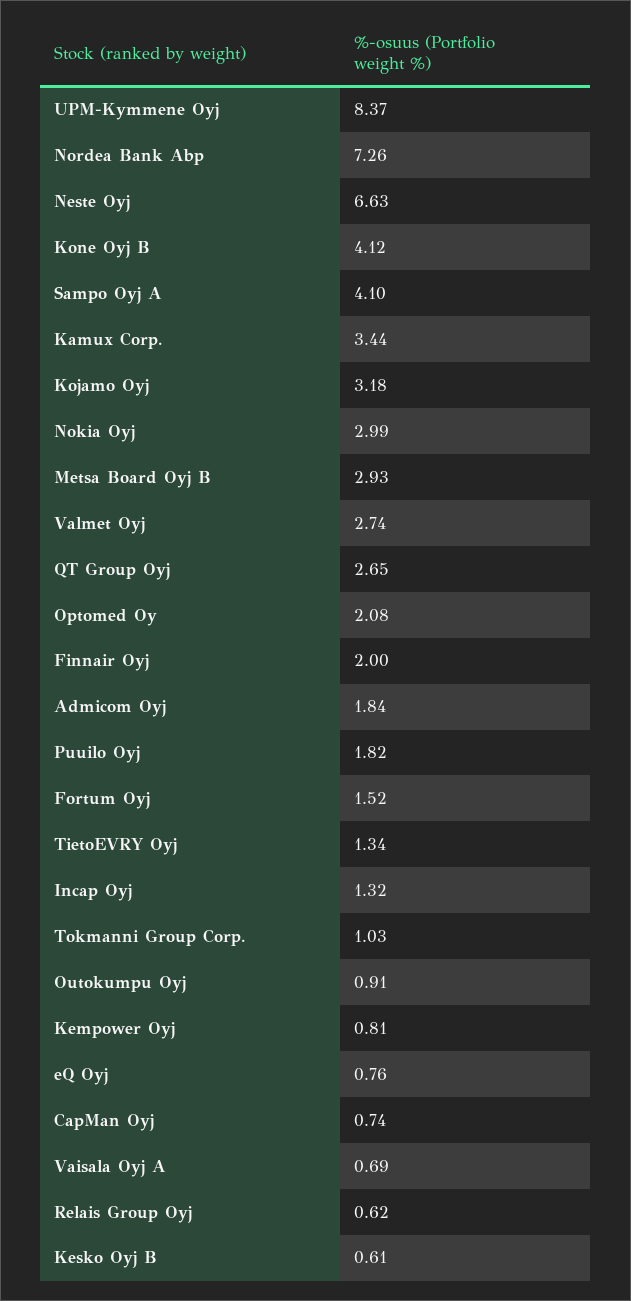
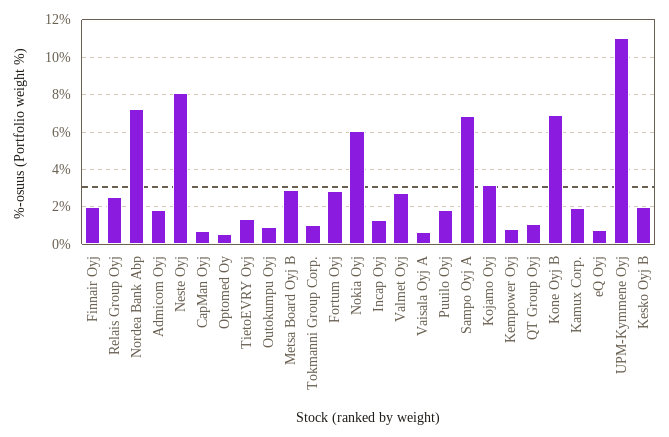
  {
-   "UPM-Kymmene Oyj": 8.37,
+   "UPM-Kymmene Oyj": 11,
    "Nordea Bank Abp": 7.26,
-   "Neste Oyj": 6.63,
+   "Neste Oyj": 8,
-   "Kone Oyj B": 4.12,
+   "Kone Oyj B": 7,
-   "Sampo Oyj A": 4.1,
+   "Sampo Oyj A": 7,
-   "Kamux Corp.": 3.44,
+   "Kamux Corp.": 2,
    "Kojamo Oyj": 3.18,
-   "Nokia Oyj": 2.99,
+   "Nokia Oyj": 6,
    "Metsa Board Oyj B": 2.93,
    "Valmet Oyj": 2.74,
-   "QT Group Oyj": 2.65,
+   "QT Group Oyj": 1,
-   "Optomed Oy": 2.08,
+   "Optomed Oy": 0.5,
    "Finnair Oyj": 2,
    "Admicom Oyj": 1.84,
    "Puuilo Oyj": 1.82,
-   "Fortum Oyj": 1.52,
+   "Fortum Oyj": 3,
    "TietoEVRY Oyj": 1.34,
    "Incap Oyj": 1.32,
    "Tokmanni Group Corp.": 1.03,
    "Outokumpu Oyj": 0.91,
    "Kempower Oyj": 0.81,
    "eQ Oyj": 0.76,
    "CapMan Oyj": 0.74,
    "Vaisala Oyj A": 0.69,
-   "Relais Group Oyj": 0.62,
+   "Relais Group Oyj": 2.5,
-   "Kesko Oyj B": 0.61
+   "Kesko Oyj B": 2
  }

